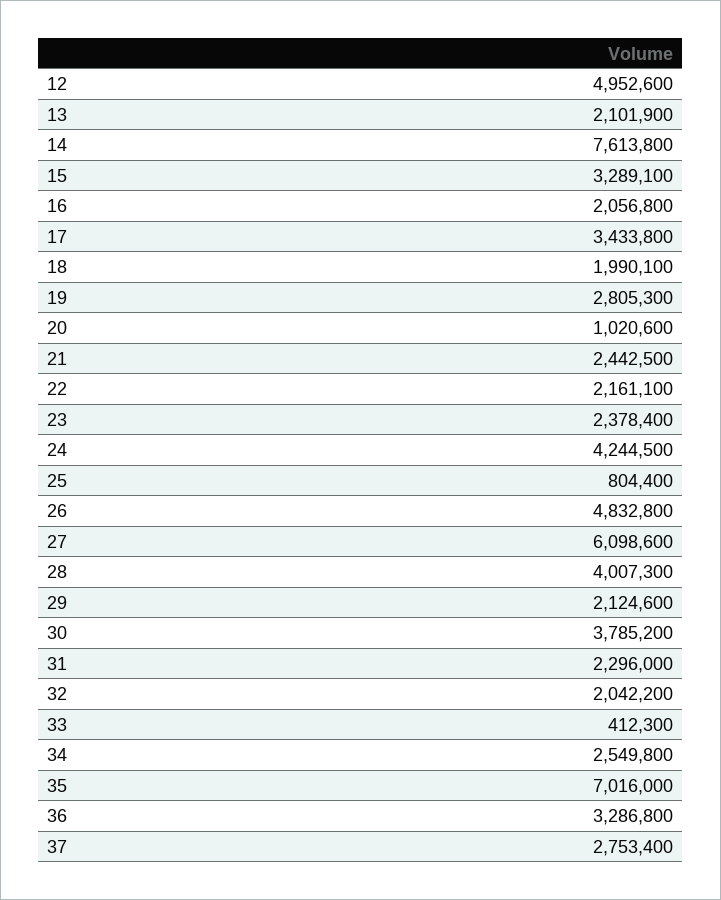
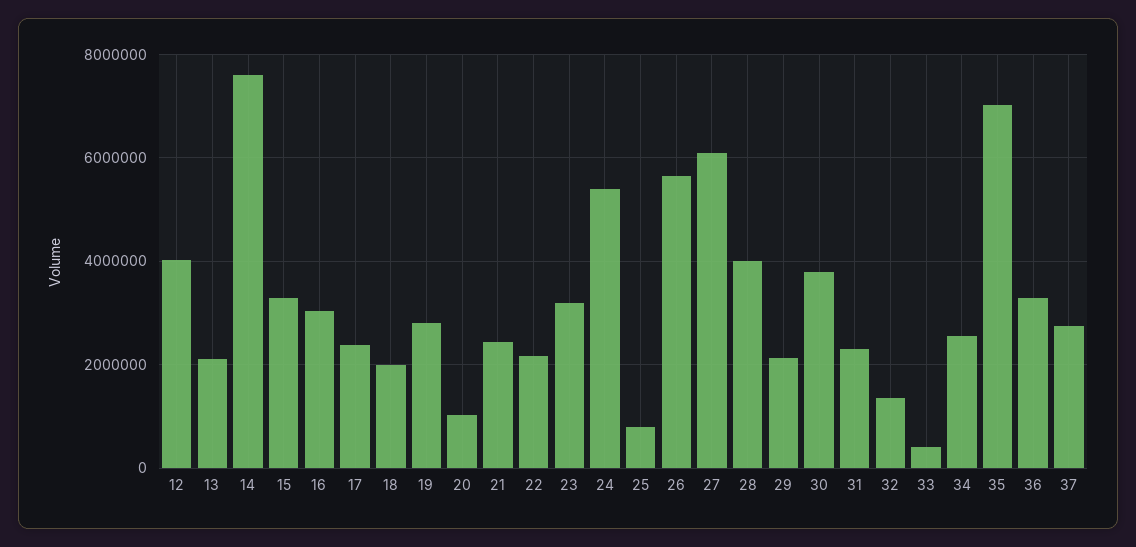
  {
-   "12": 4952600,
+   "12": 4000000,
    "13": 2101900,
    "14": 7613800,
    "15": 3289100,
-   "16": 2056800,
+   "16": 3000000,
-   "17": 3433800,
+   "17": 2400000,
    "18": 1990100,
    "19": 2805300,
    "20": 1020600,
    "21": 2442500,
    "22": 2161100,
-   "23": 2378400,
+   "23": 3200000,
-   "24": 4244500,
+   "24": 5400000,
    "25": 804400,
-   "26": 4832800,
+   "26": 5600000,
    "27": 6098600,
    "28": 4007300,
    "29": 2124600,
    "30": 3785200,
    "31": 2296000,
-   "32": 2042200,
+   "32": 1400000,
    "33": 412300,
    "34": 2549800,
    "35": 7016000,
    "36": 3286800,
    "37": 2753400
  }

